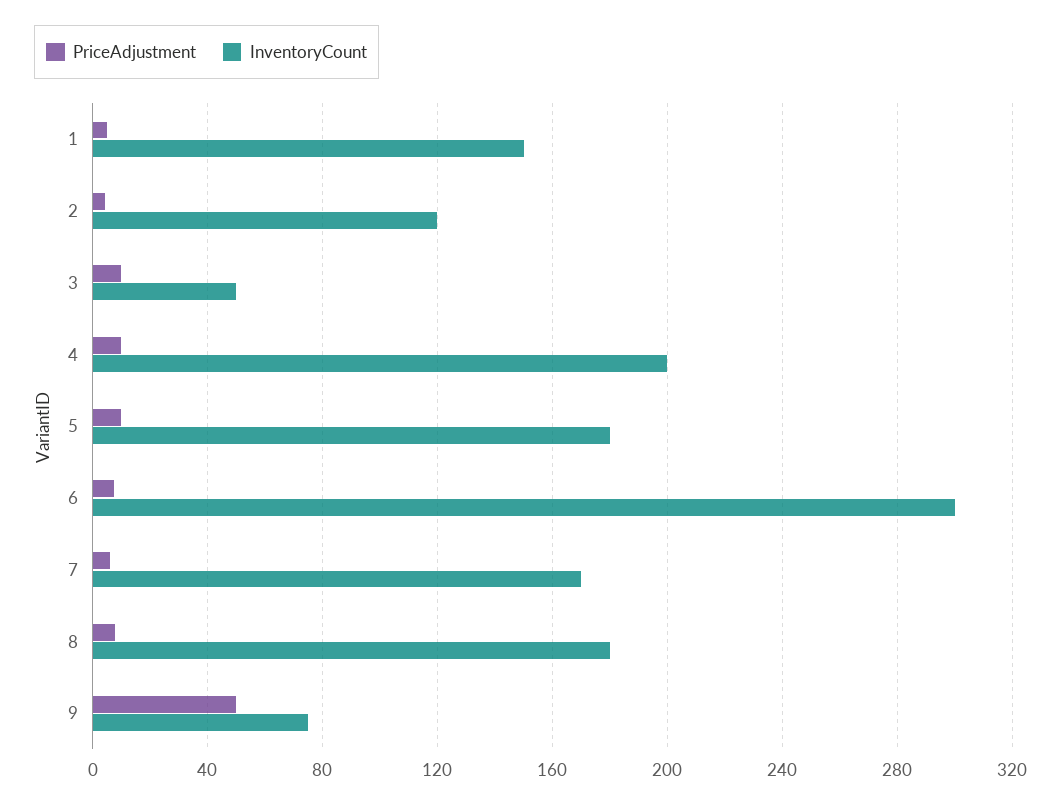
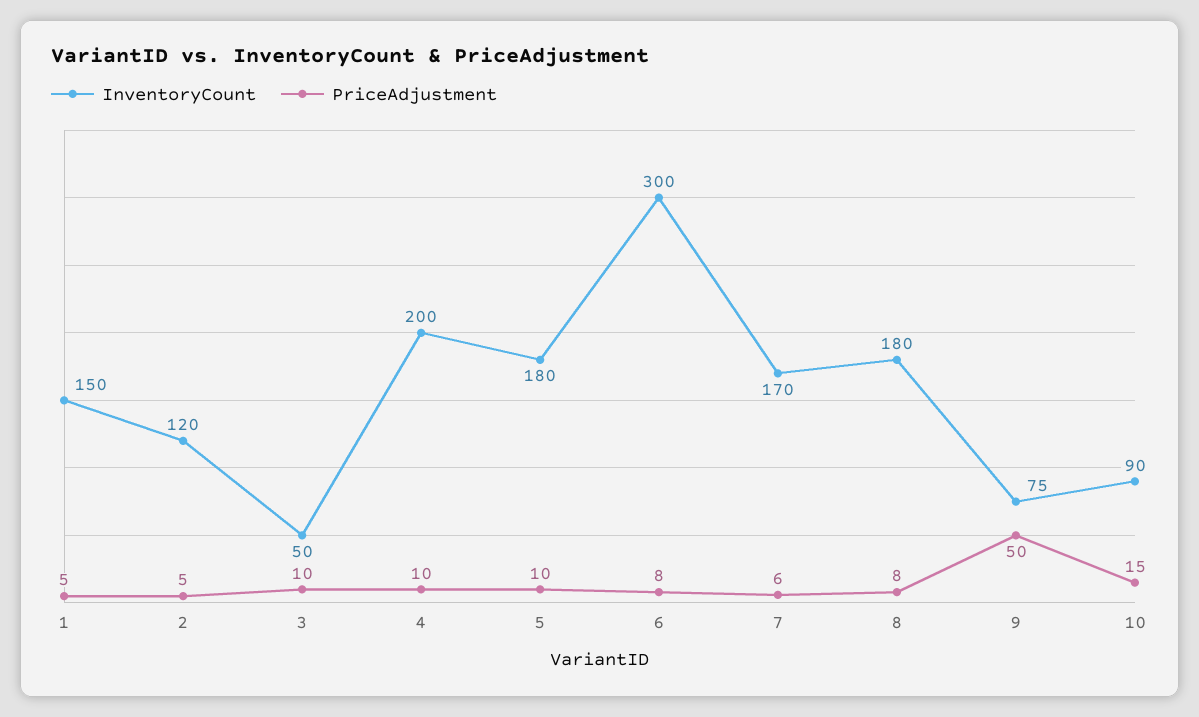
  {
    "PriceAdjustment": {
      "1": 5,
      "2": 5,
      "3": 10,
      "4": 10,
      "5": 10,
      "6": 8,
      "7": 6,
      "8": 8,
-     "9": 50
+     "9": 50,
+     "10": 15
    },
    "InventoryCount": {
      "1": 150,
      "2": 120,
      "3": 50,
      "4": 200,
      "5": 180,
      "6": 300,
      "7": 170,
      "8": 180,
-     "9": 75
+     "9": 75,
+     "10": 90
    }
  }

